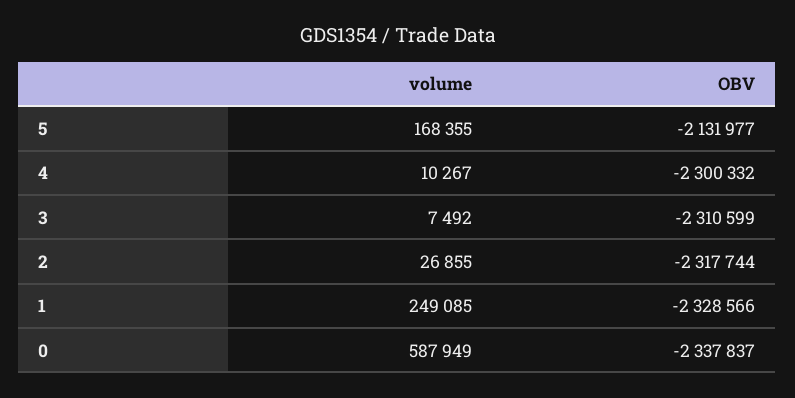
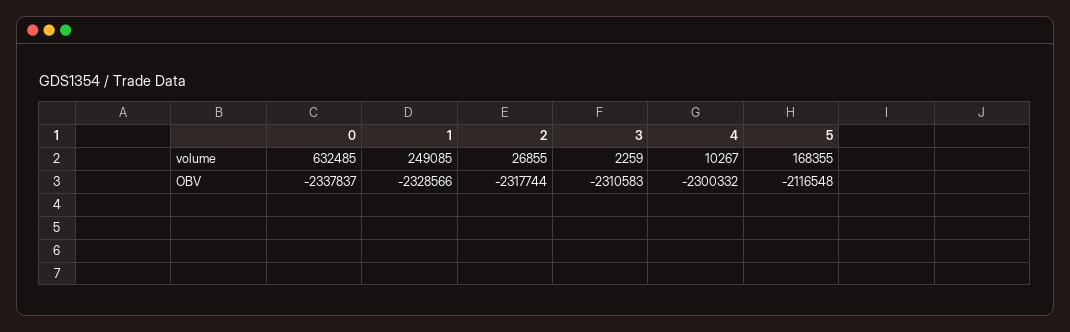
  {
    "volume": {
      "5": 168355,
      "4": 10267,
-     "3": 7492,
+     "3": 2259,
      "2": 26855,
      "1": 249085,
-     "0": 587949
+     "0": 632485
    },
    "OBV": {
-     "5": -2131977,
+     "5": -2116548,
      "4": -2300332,
-     "3": -2310599,
+     "3": -2310583,
      "2": -2317744,
      "1": -2328566,
      "0": -2337837
    }
  }

